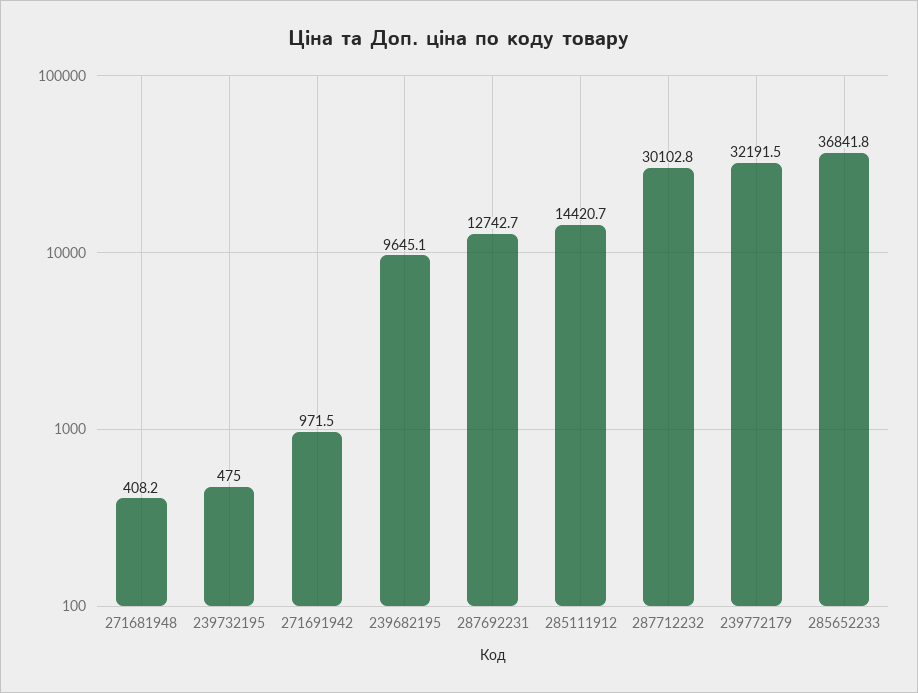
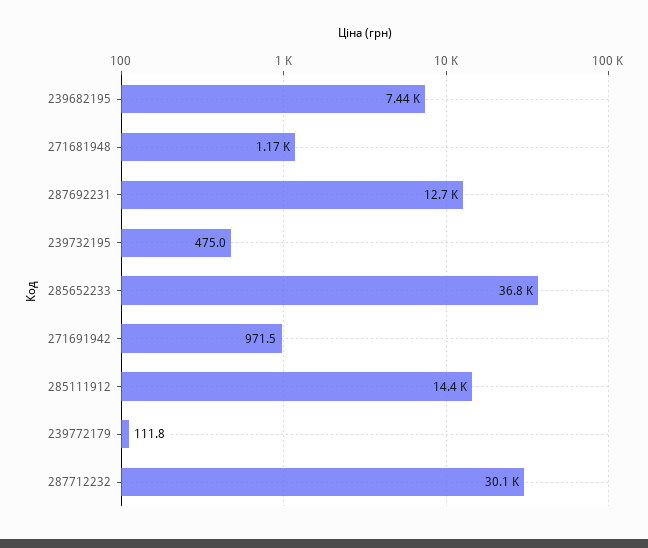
  {
-   "271681948": 408.2,
+   "271681948": 1170,
    "239732195": 475,
    "271691942": 971.5,
-   "239682195": 9645.1,
+   "239682195": 7440,
    "287692231": 12742.7,
    "285111912": 14420.7,
    "287712232": 30102.8,
-   "239772179": 32191.5,
+   "239772179": 111.8,
    "285652233": 36841.8
  }

